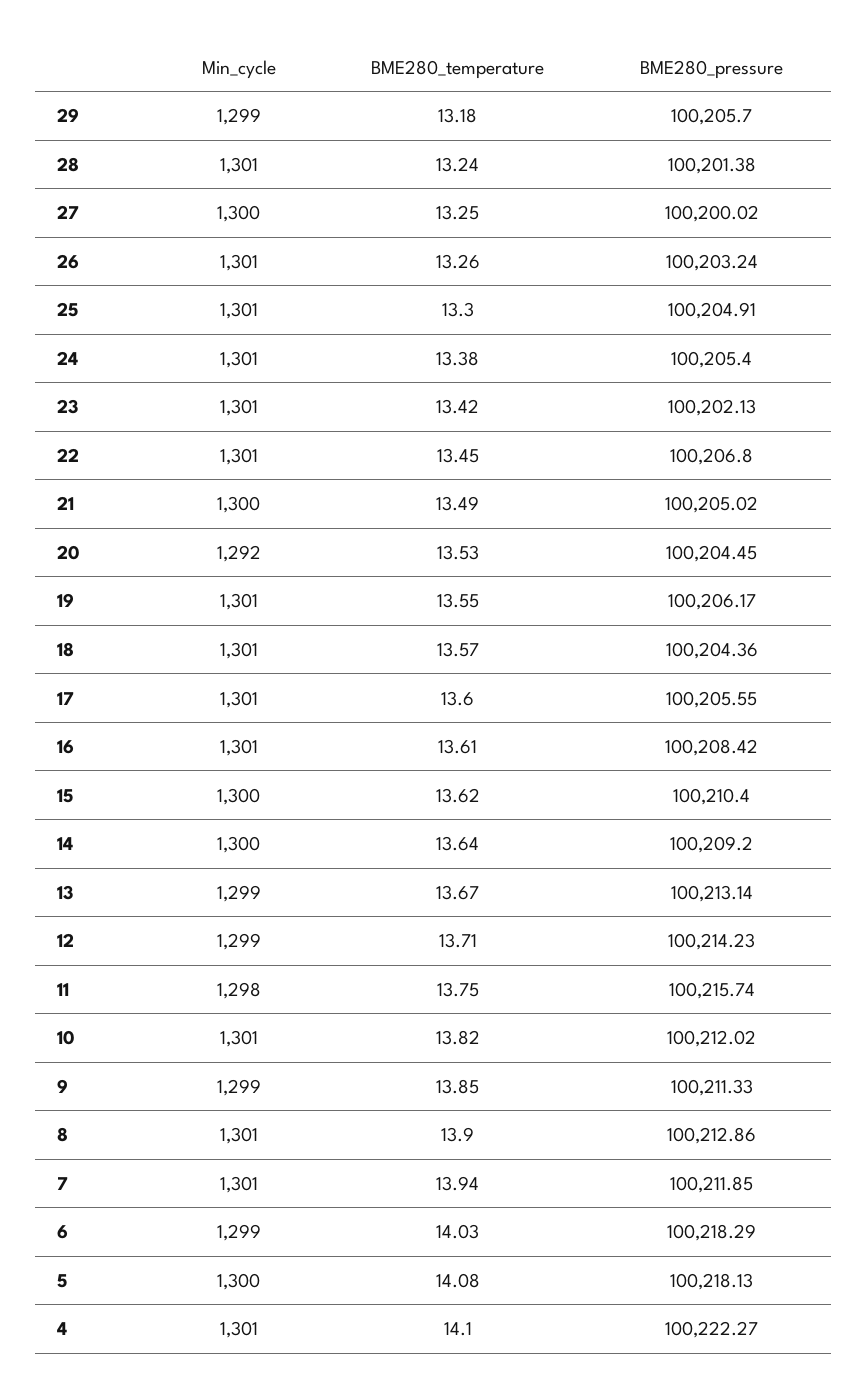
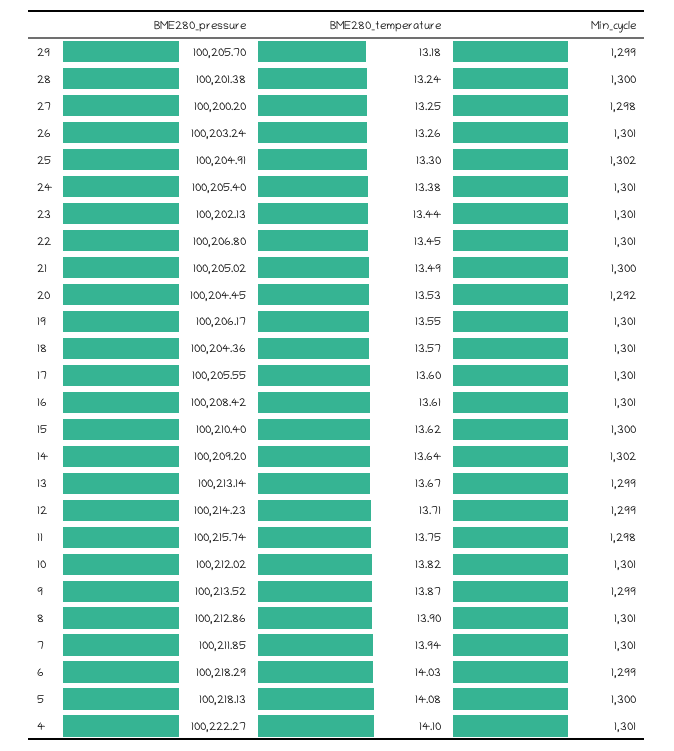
  {
    "Min_cycle": {
      "29": 1299,
-     "28": 1301,
+     "28": 1300,
-     "27": 1300,
+     "27": 1298,
      "26": 1301,
-     "25": 1301,
+     "25": 1302,
      "24": 1301,
      "23": 1301,
      "22": 1301,
      "21": 1300,
      "20": 1292,
      "19": 1301,
      "18": 1301,
      "17": 1301,
      "16": 1301,
      "15": 1300,
-     "14": 1300,
+     "14": 1302,
      "13": 1299,
      "12": 1299,
      "11": 1298,
      "10": 1301,
      "9": 1299,
      "8": 1301,
      "7": 1301,
      "6": 1299,
      "5": 1300,
      "4": 1301
    },
    "BME280_temperature": {
      "29": 13.18,
      "28": 13.24,
      "27": 13.25,
      "26": 13.26,
      "25": 13.3,
      "24": 13.38,
-     "23": 13.42,
+     "23": 13.44,
      "22": 13.45,
      "21": 13.49,
      "20": 13.53,
      "19": 13.55,
      "18": 13.57,
      "17": 13.6,
      "16": 13.61,
      "15": 13.62,
      "14": 13.64,
      "13": 13.67,
      "12": 13.71,
      "11": 13.75,
      "10": 13.82,
-     "9": 13.85,
+     "9": 13.87,
      "8": 13.9,
      "7": 13.94,
      "6": 14.03,
      "5": 14.08,
      "4": 14.1
    },
    "BME280_pressure": {
      "29": 100205.7,
      "28": 100201.38,
-     "27": 100200.02,
+     "27": 100200.2,
      "26": 100203.24,
      "25": 100204.91,
      "24": 100205.4,
      "23": 100202.13,
      "22": 100206.8,
      "21": 100205.02,
      "20": 100204.45,
      "19": 100206.17,
      "18": 100204.36,
      "17": 100205.55,
      "16": 100208.42,
      "15": 100210.4,
      "14": 100209.2,
      "13": 100213.14,
      "12": 100214.23,
      "11": 100215.74,
      "10": 100212.02,
-     "9": 100211.33,
+     "9": 100213.52,
      "8": 100212.86,
      "7": 100211.85,
      "6": 100218.29,
      "5": 100218.13,
      "4": 100222.27
    }
  }

